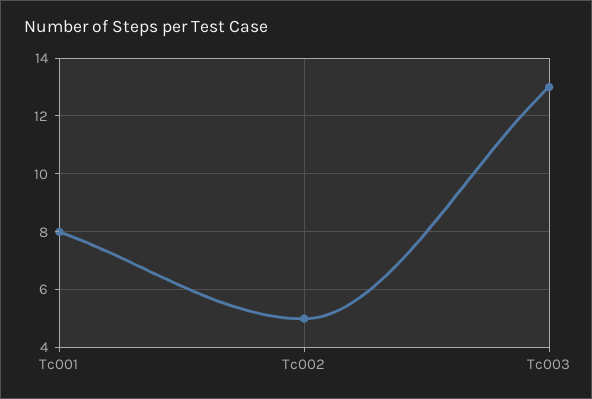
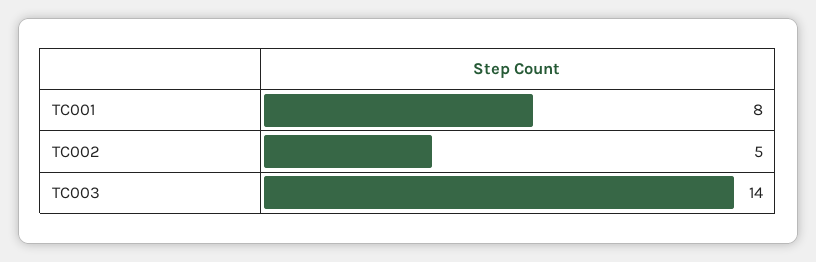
  {
    "Tc001": 8,
    "Tc002": 5,
-   "Tc003": 13
+   "Tc003": 14
  }

